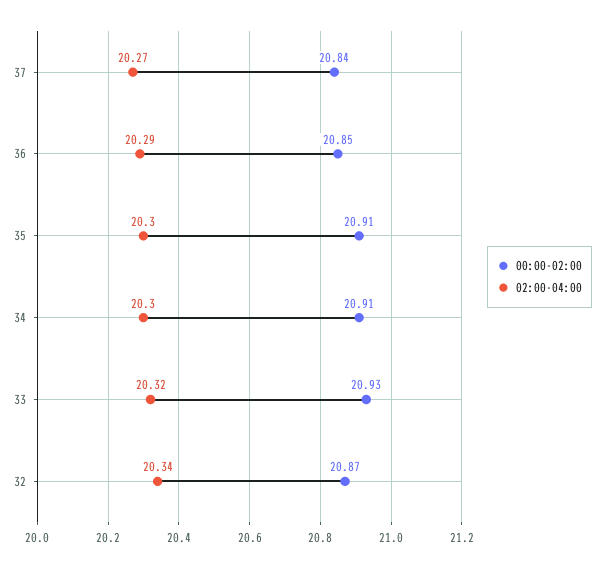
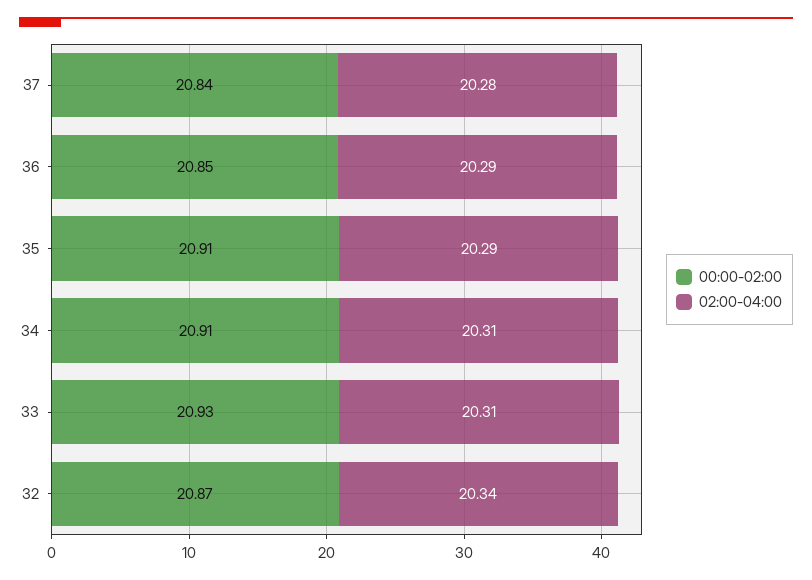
  {
    "00:00-02:00": {
      "37": 20.84,
      "36": 20.85,
      "35": 20.91,
      "34": 20.91,
      "33": 20.93,
      "32": 20.87
    },
    "02:00-04:00": {
-     "37": 20.27,
+     "37": 20.28,
      "36": 20.29,
-     "35": 20.3,
+     "35": 20.29,
-     "34": 20.3,
+     "34": 20.31,
-     "33": 20.32,
+     "33": 20.31,
      "32": 20.34
    }
  }

